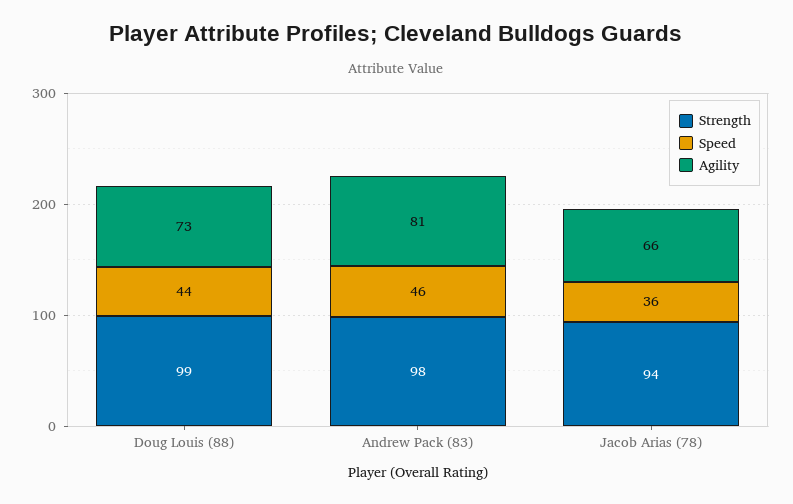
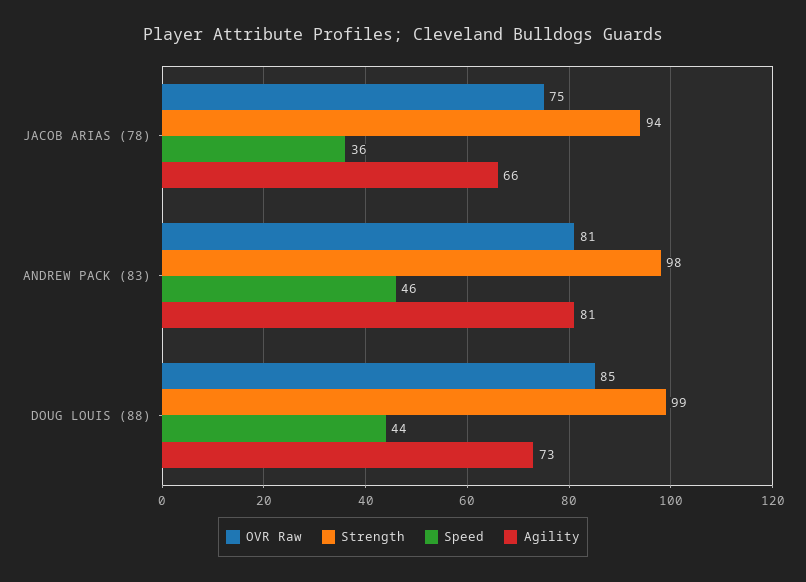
  {
    "Strength": {
      "Doug Louis (88)": 99,
      "Andrew Pack (83)": 98,
      "Jacob Arias (78)": 94
    },
    "Speed": {
      "Doug Louis (88)": 44,
      "Andrew Pack (83)": 46,
      "Jacob Arias (78)": 36
    },
    "Agility": {
      "Doug Louis (88)": 73,
      "Andrew Pack (83)": 81,
      "Jacob Arias (78)": 66
-   }
+   },
+   "OVR Raw": {
+     "Jacob Arias (78)": 75,
+     "Andrew Pack (83)": 81,
+     "Doug Louis (88)": 85
+   }
  }

